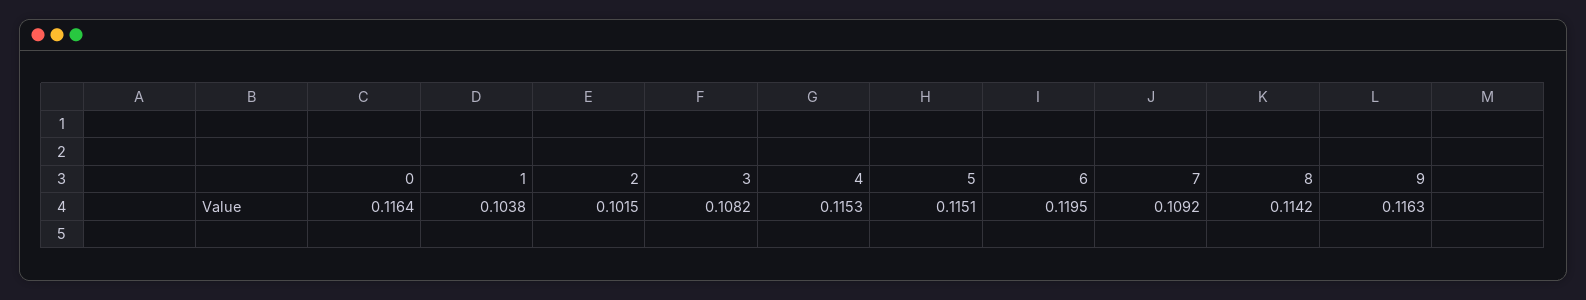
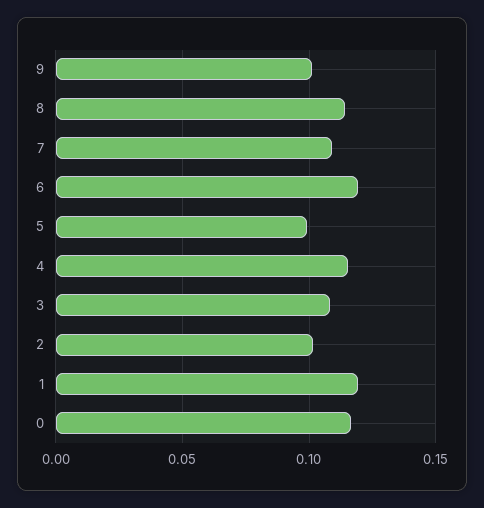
  {
    "0": 0.1164,
-   "1": 0.1038,
+   "1": 0.12,
    "2": 0.1015,
    "3": 0.1082,
    "4": 0.1153,
-   "5": 0.1151,
+   "5": 0.1,
    "6": 0.1195,
    "7": 0.1092,
    "8": 0.1142,
-   "9": 0.1163
+   "9": 0.1
  }

